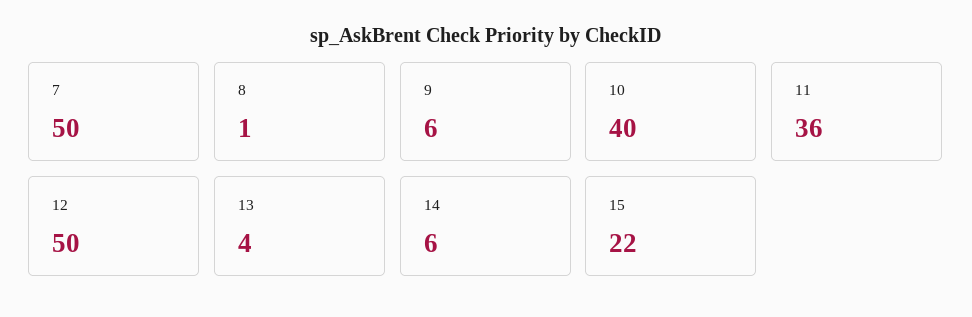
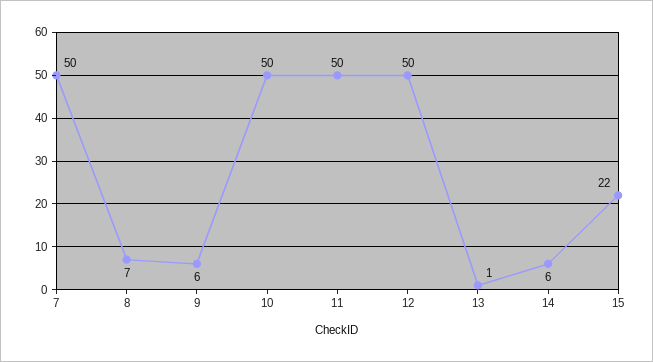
  {
    "7": 50,
-   "8": 1,
+   "8": 7,
    "9": 6,
-   "10": 40,
+   "10": 50,
-   "11": 36,
+   "11": 50,
    "12": 50,
-   "13": 4,
+   "13": 1,
    "14": 6,
    "15": 22
  }

